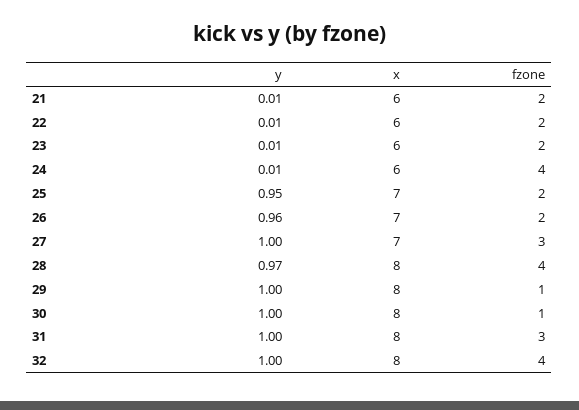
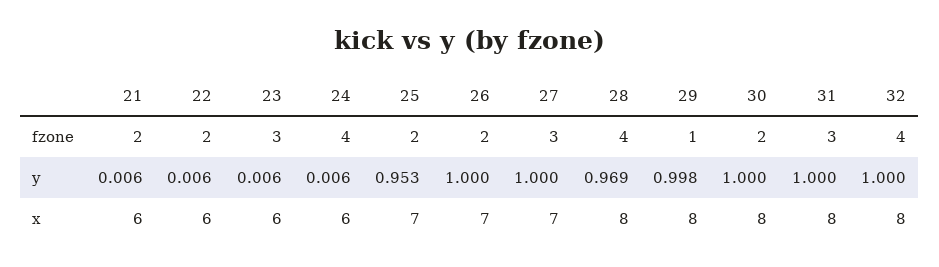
  {
    "y": {
      "21": 0.006,
      "22": 0.006,
      "23": 0.006,
      "24": 0.006,
      "25": 0.953,
-     "26": 0.96,
+     "26": 1,
      "27": 1,
      "28": 0.969,
      "29": 0.998,
      "30": 1,
      "31": 1,
      "32": 1
    },
    "x": {
      "21": 6,
      "22": 6,
      "23": 6,
      "24": 6,
      "25": 7,
      "26": 7,
      "27": 7,
      "28": 8,
      "29": 8,
      "30": 8,
      "31": 8,
      "32": 8
    },
    "fzone": {
      "21": 2,
      "22": 2,
-     "23": 2,
+     "23": 3,
      "24": 4,
      "25": 2,
      "26": 2,
      "27": 3,
      "28": 4,
      "29": 1,
-     "30": 1,
+     "30": 2,
      "31": 3,
      "32": 4
    }
  }

